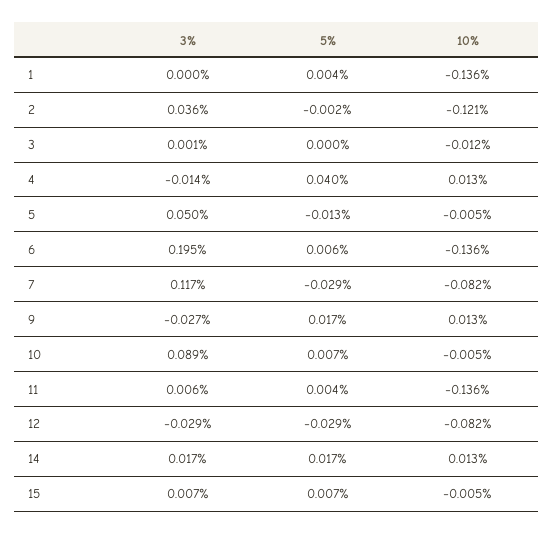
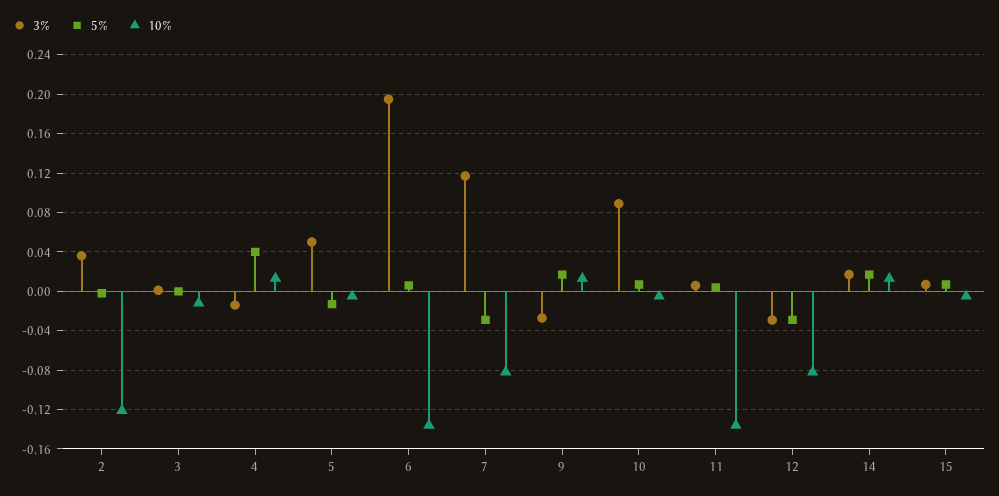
  {
    "3%": {
-     "1": 0,
      "2": 0.036,
      "3": 0.001,
      "4": -0.014,
      "5": 0.05,
      "6": 0.195,
      "7": 0.117,
      "9": -0.027,
      "10": 0.089,
      "11": 0.006,
      "12": -0.029,
      "14": 0.017,
      "15": 0.007
    },
    "5%": {
-     "1": 0.004,
      "2": -0.002,
      "3": 0,
      "4": 0.04,
      "5": -0.013,
      "6": 0.006,
      "7": -0.029,
      "9": 0.017,
      "10": 0.007,
      "11": 0.004,
      "12": -0.029,
      "14": 0.017,
      "15": 0.007
    },
    "10%": {
-     "1": -0.136,
      "2": -0.121,
      "3": -0.012,
      "4": 0.013,
      "5": -0.005,
      "6": -0.136,
      "7": -0.082,
      "9": 0.013,
      "10": -0.005,
      "11": -0.136,
      "12": -0.082,
      "14": 0.013,
      "15": -0.005
    }
  }

